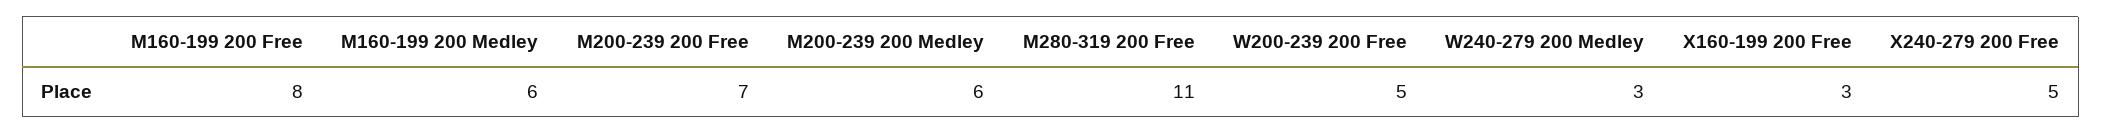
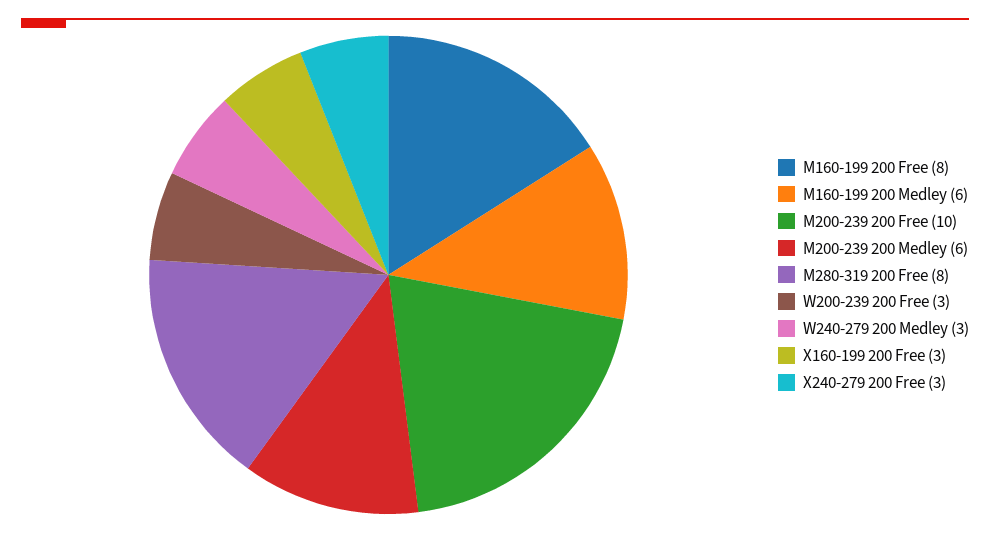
  {
    "M160-199 200 Free": 8,
    "M160-199 200 Medley": 6,
-   "M200-239 200 Free": 7,
+   "M200-239 200 Free": 10,
    "M200-239 200 Medley": 6,
-   "M280-319 200 Free": 11,
+   "M280-319 200 Free": 8,
-   "W200-239 200 Free": 5,
+   "W200-239 200 Free": 3,
    "W240-279 200 Medley": 3,
    "X160-199 200 Free": 3,
-   "X240-279 200 Free": 5
+   "X240-279 200 Free": 3
  }

